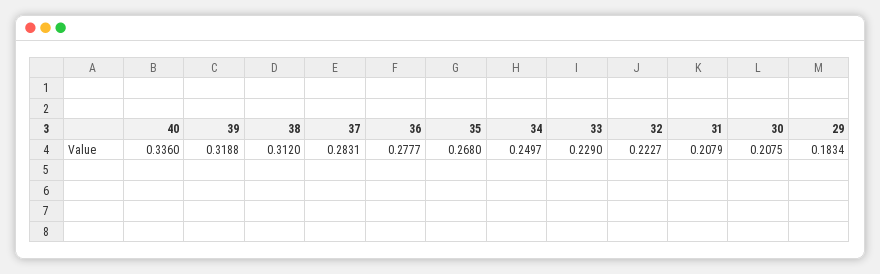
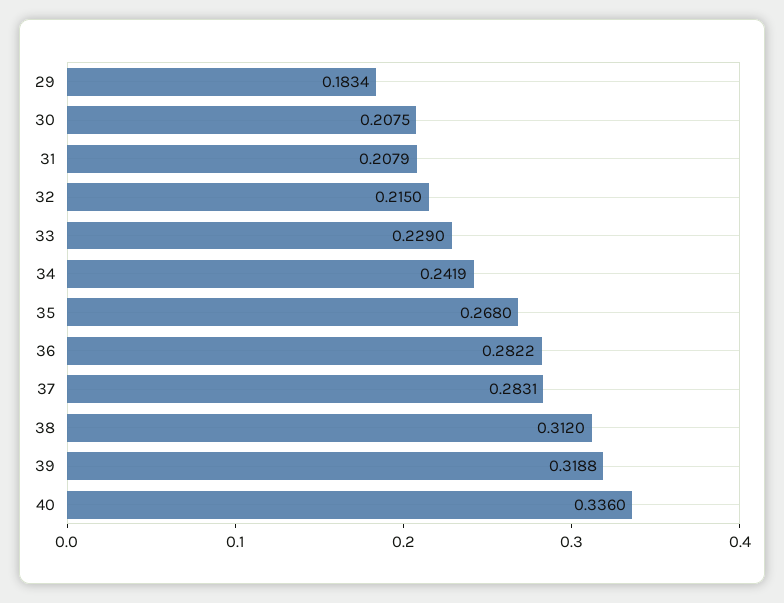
  {
    "40": 0.336,
    "39": 0.3188,
    "38": 0.312,
    "37": 0.2831,
-   "36": 0.2777,
+   "36": 0.2822,
    "35": 0.268,
-   "34": 0.2497,
+   "34": 0.2419,
    "33": 0.229,
-   "32": 0.2227,
+   "32": 0.215,
    "31": 0.2079,
    "30": 0.2075,
    "29": 0.1834
  }

